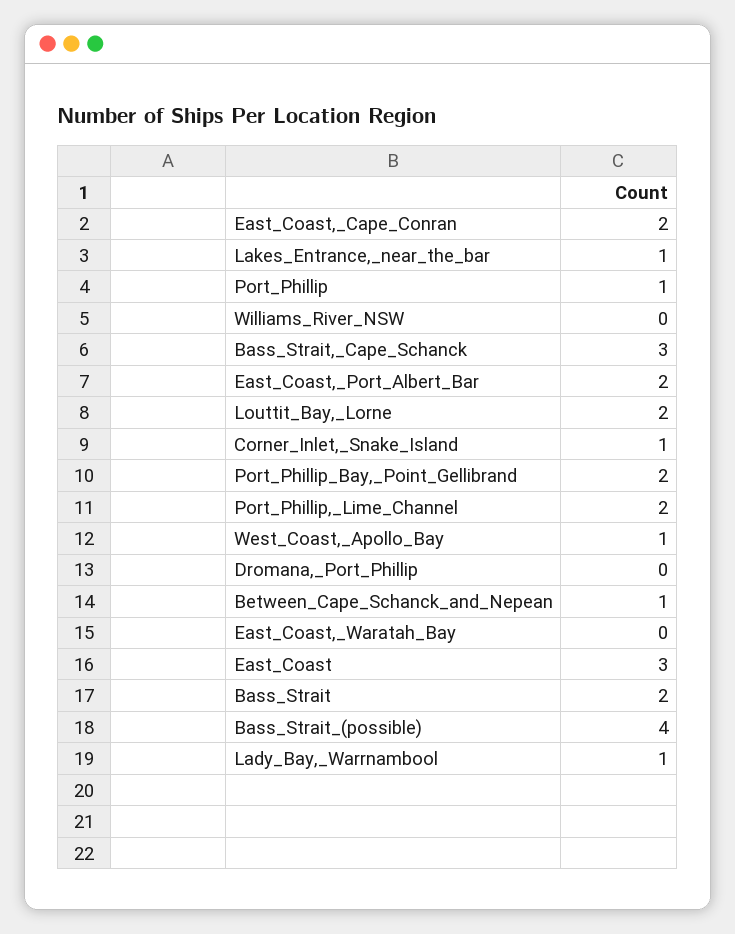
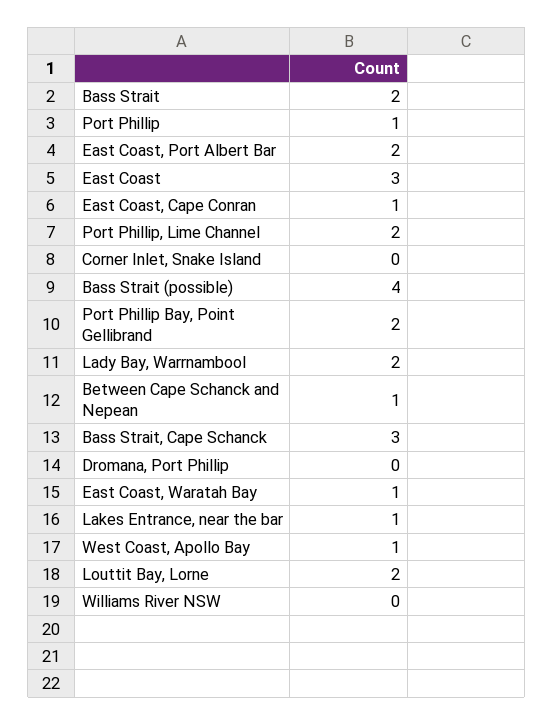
  {
-   "East_Coast,_Cape_Conran": 2,
+   "East_Coast,_Cape_Conran": 1,
    "Lakes_Entrance,_near_the_bar": 1,
    "Port_Phillip": 1,
    "Williams_River_NSW": 0,
    "Bass_Strait,_Cape_Schanck": 3,
    "East_Coast,_Port_Albert_Bar": 2,
    "Louttit_Bay,_Lorne": 2,
-   "Corner_Inlet,_Snake_Island": 1,
+   "Corner_Inlet,_Snake_Island": 0,
    "Port_Phillip_Bay,_Point_Gellibrand": 2,
    "Port_Phillip,_Lime_Channel": 2,
    "West_Coast,_Apollo_Bay": 1,
    "Dromana,_Port_Phillip": 0,
    "Between_Cape_Schanck_and_Nepean": 1,
-   "East_Coast,_Waratah_Bay": 0,
+   "East_Coast,_Waratah_Bay": 1,
    "East_Coast": 3,
    "Bass_Strait": 2,
    "Bass_Strait_(possible)": 4,
-   "Lady_Bay,_Warrnambool": 1
+   "Lady_Bay,_Warrnambool": 2
  }

